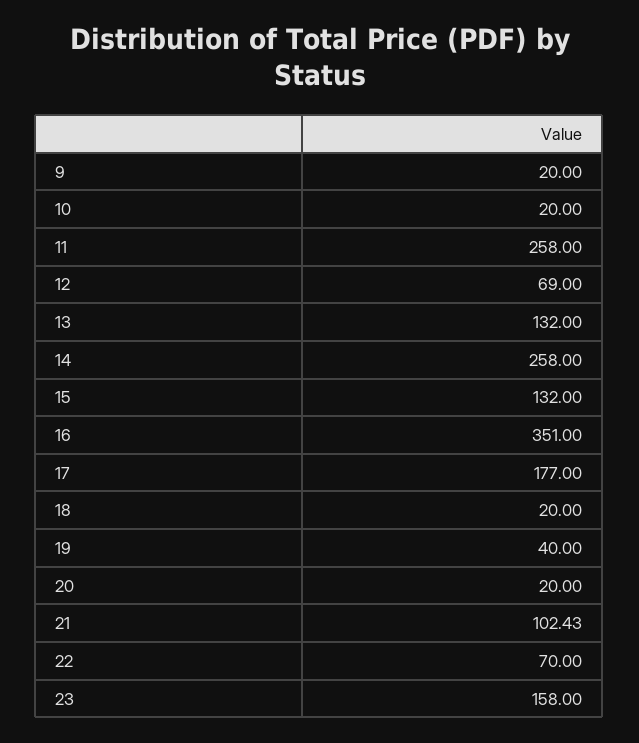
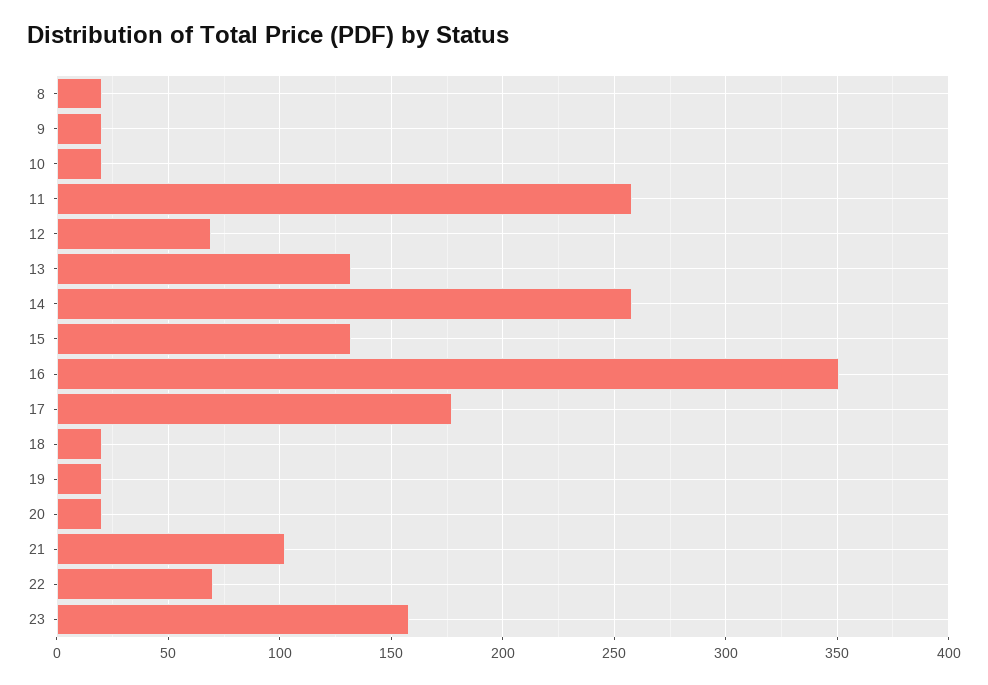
  {
    "9": 20,
    "10": 20,
    "11": 258,
    "12": 69,
    "13": 132,
    "14": 258,
    "15": 132,
    "16": 351,
    "17": 177,
    "18": 20,
-   "19": 40,
+   "19": 20,
    "20": 20,
    "21": 102.43,
    "22": 70,
-   "23": 158
+   "23": 158,
+   "8": 20
  }

